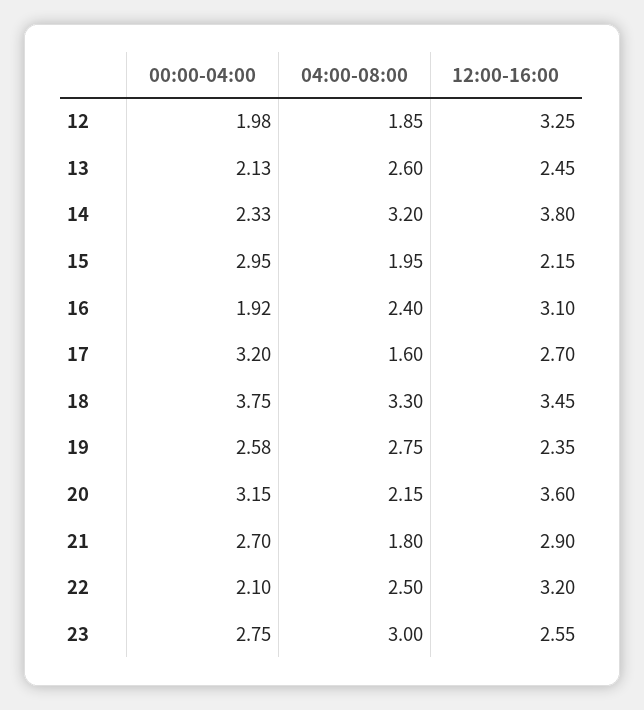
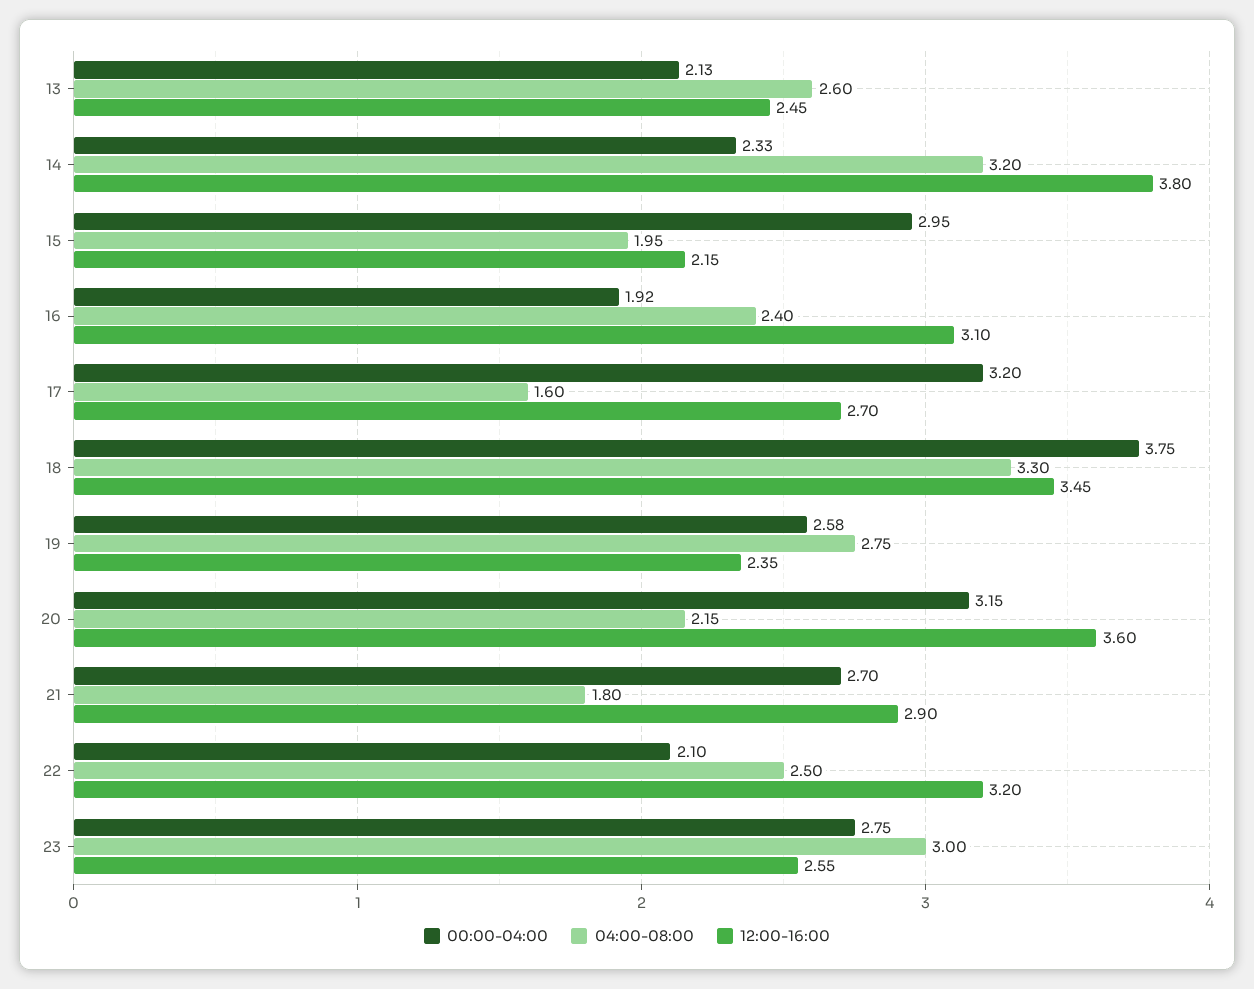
  {
    "00:00-04:00": {
-     "12": 1.98,
      "13": 2.13,
      "14": 2.33,
      "15": 2.95,
      "16": 1.92,
      "17": 3.2,
      "18": 3.75,
      "19": 2.58,
      "20": 3.15,
      "21": 2.7,
      "22": 2.1,
      "23": 2.75
    },
    "04:00-08:00": {
-     "12": 1.85,
      "13": 2.6,
      "14": 3.2,
      "15": 1.95,
      "16": 2.4,
      "17": 1.6,
      "18": 3.3,
      "19": 2.75,
      "20": 2.15,
      "21": 1.8,
      "22": 2.5,
      "23": 3
    },
    "12:00-16:00": {
-     "12": 3.25,
      "13": 2.45,
      "14": 3.8,
      "15": 2.15,
      "16": 3.1,
      "17": 2.7,
      "18": 3.45,
      "19": 2.35,
      "20": 3.6,
      "21": 2.9,
      "22": 3.2,
      "23": 2.55
    }
  }

